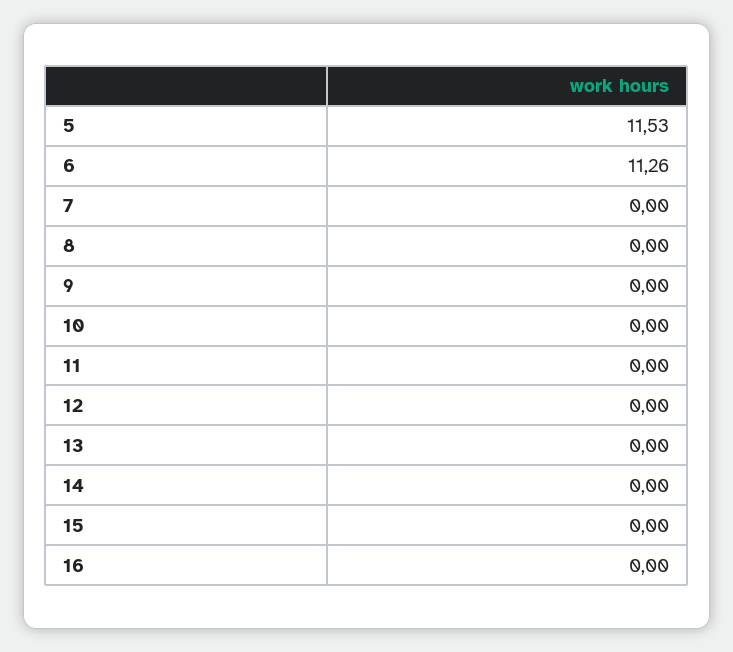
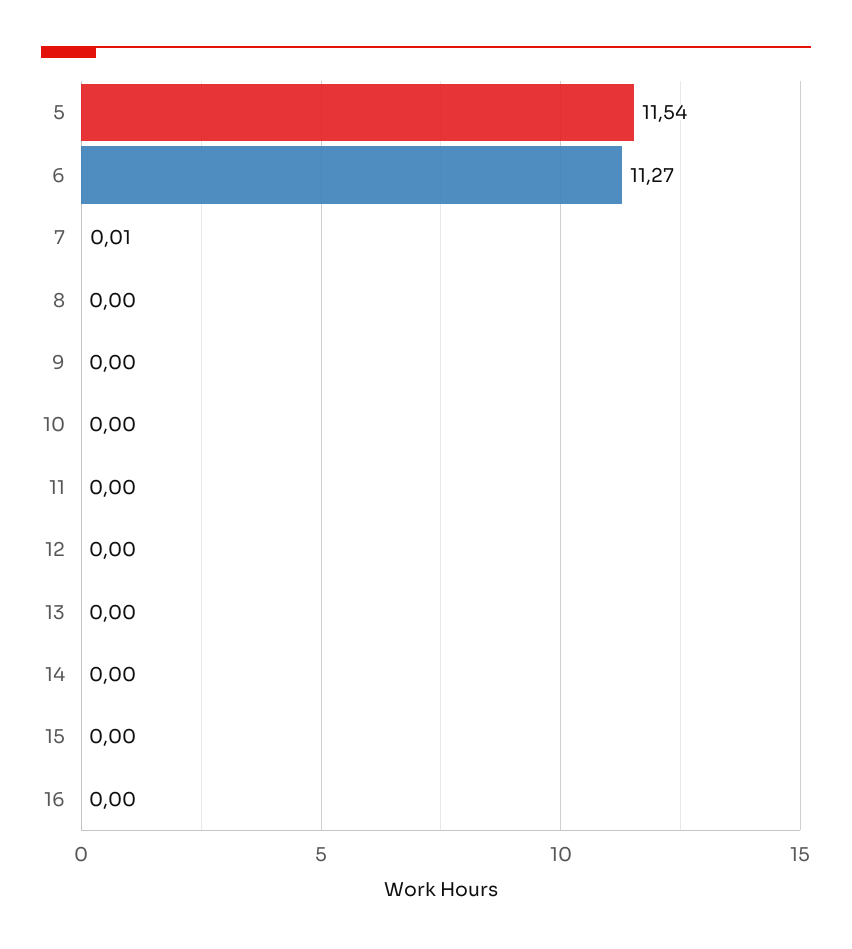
  {
-   "5": 11.53,
+   "5": 11.54,
-   "6": 11.26,
+   "6": 11.27,
-   "7": 0,
+   "7": 0.01,
    "8": 0,
    "9": 0,
    "10": 0,
    "11": 0,
    "12": 0,
    "13": 0,
    "14": 0,
    "15": 0,
    "16": 0
  }

